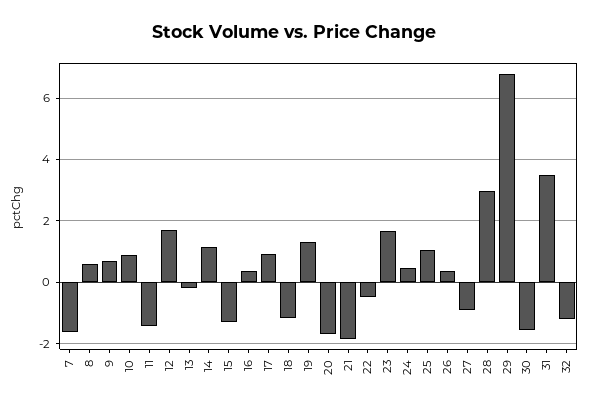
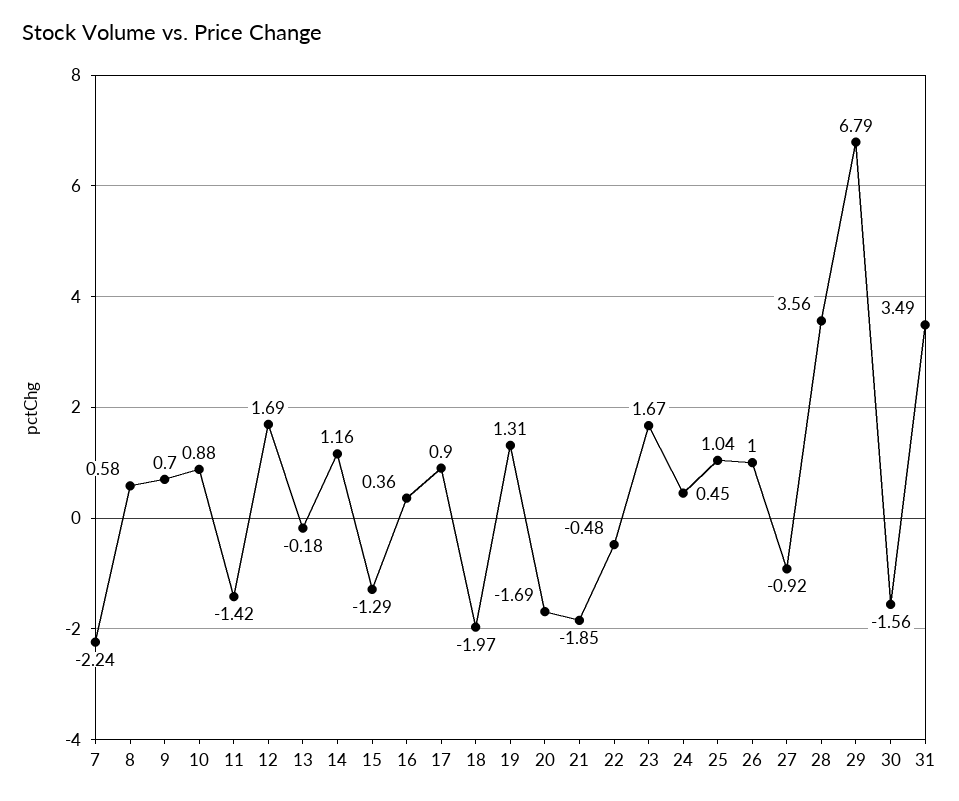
  {
-   "7": -1.6,
+   "7": -2.24,
    "8": 0.58,
    "9": 0.7,
    "10": 0.88,
    "11": -1.42,
    "12": 1.69,
    "13": -0.18,
    "14": 1.16,
    "15": -1.29,
    "16": 0.36,
    "17": 0.9,
-   "18": -1.2,
+   "18": -1.97,
    "19": 1.31,
    "20": -1.69,
    "21": -1.85,
    "22": -0.48,
    "23": 1.67,
    "24": 0.45,
    "25": 1.04,
-   "26": 0.4,
+   "26": 1,
    "27": -0.92,
-   "28": 3,
+   "28": 3.56,
    "29": 6.79,
    "30": -1.56,
-   "31": 3.49,
+   "31": 3.49
-   "32": -1.2
  }

